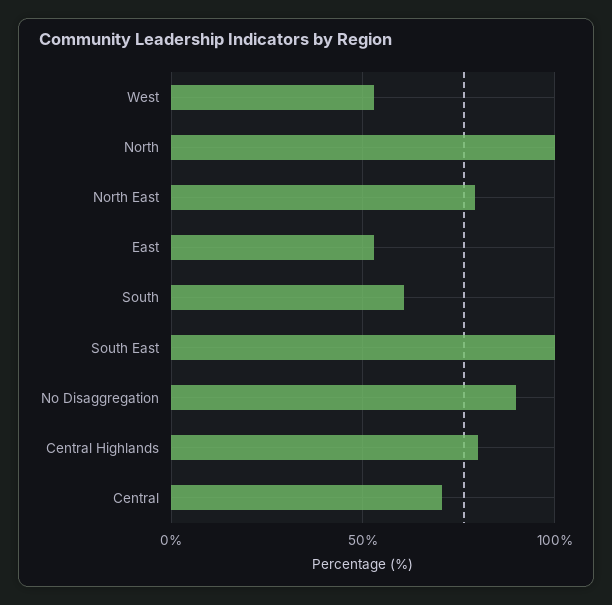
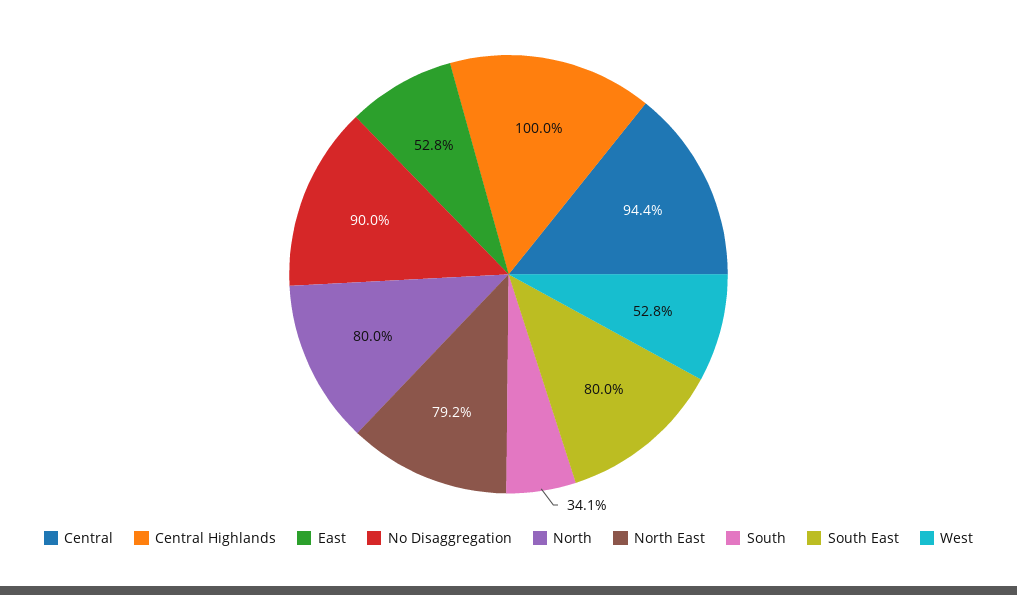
  {
    "West": 52.8,
-   "North": 100,
+   "North": 80,
    "North East": 79.2,
    "East": 52.8,
-   "South": 60,
+   "South": 34.1,
-   "South East": 100,
+   "South East": 80,
    "No Disaggregation": 90,
-   "Central Highlands": 80,
+   "Central Highlands": 100,
-   "Central": 70
+   "Central": 94.4
  }

